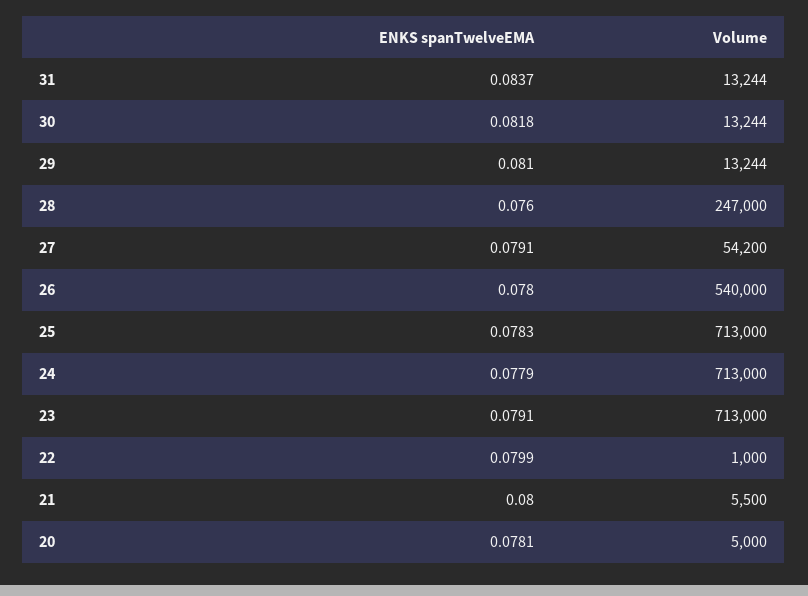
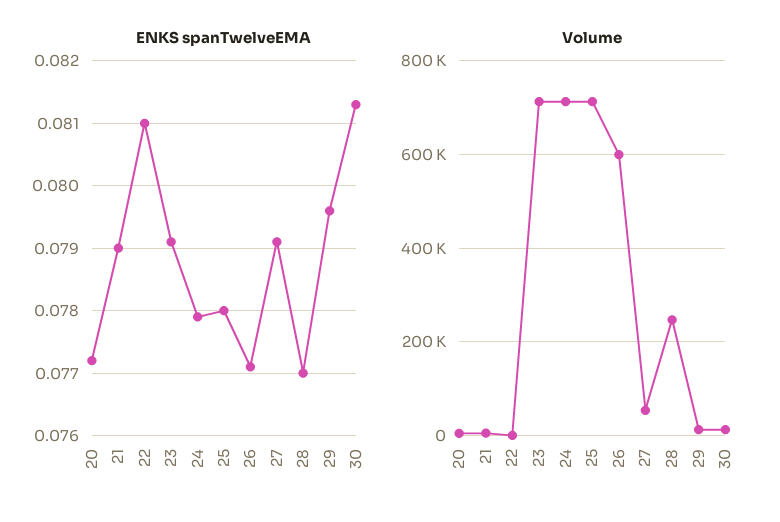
  {
    "ENKS spanTwelveEMA": {
-     "31": 0.0837,
-     "30": 0.0818,
+     "30": 0.0813,
-     "29": 0.081,
+     "29": 0.0796,
-     "28": 0.076,
+     "28": 0.077,
      "27": 0.0791,
-     "26": 0.078,
+     "26": 0.0771,
-     "25": 0.0783,
+     "25": 0.078,
      "24": 0.0779,
      "23": 0.0791,
-     "22": 0.0799,
+     "22": 0.081,
-     "21": 0.08,
+     "21": 0.079,
-     "20": 0.0781
+     "20": 0.0772
    },
    "Volume": {
-     "31": 13244,
      "30": 13244,
      "29": 13244,
      "28": 247000,
      "27": 54200,
-     "26": 540000,
+     "26": 600000,
      "25": 713000,
      "24": 713000,
      "23": 713000,
      "22": 1000,
      "21": 5500,
      "20": 5000
    }
  }

